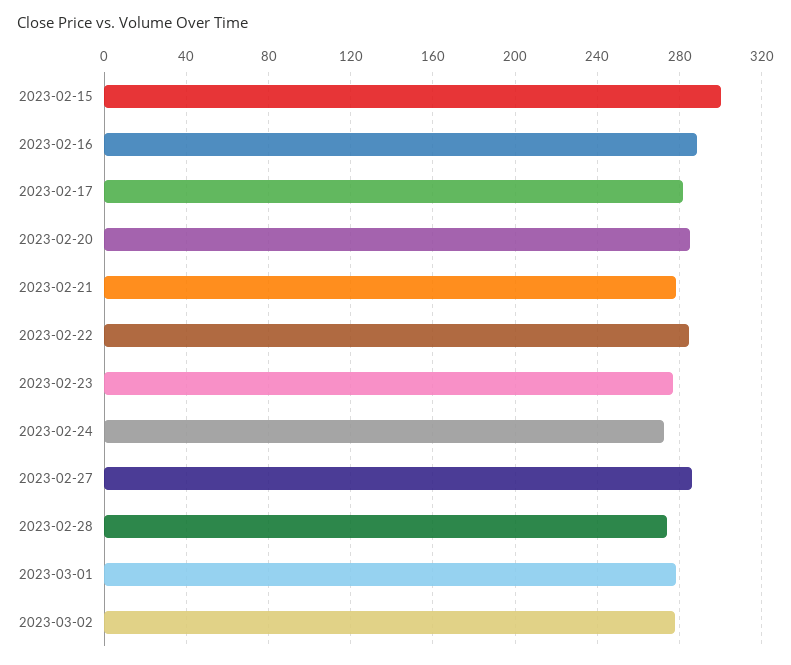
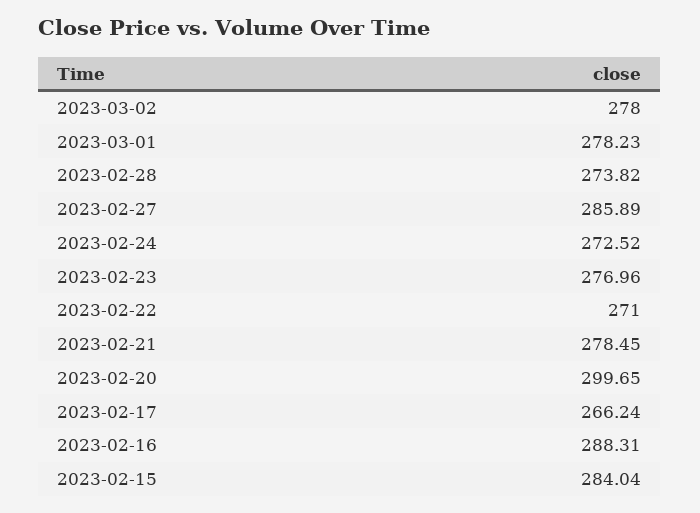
  {
-   "2023-02-15": 300,
+   "2023-02-15": 284.04,
    "2023-02-16": 288.31,
-   "2023-02-17": 280,
+   "2023-02-17": 266.24,
-   "2023-02-20": 285,
+   "2023-02-20": 299.65,
    "2023-02-21": 278.45,
-   "2023-02-22": 285,
+   "2023-02-22": 271,
    "2023-02-23": 276.96,
    "2023-02-24": 272.52,
    "2023-02-27": 285.89,
    "2023-02-28": 273.82,
    "2023-03-01": 278.23,
    "2023-03-02": 278
  }

